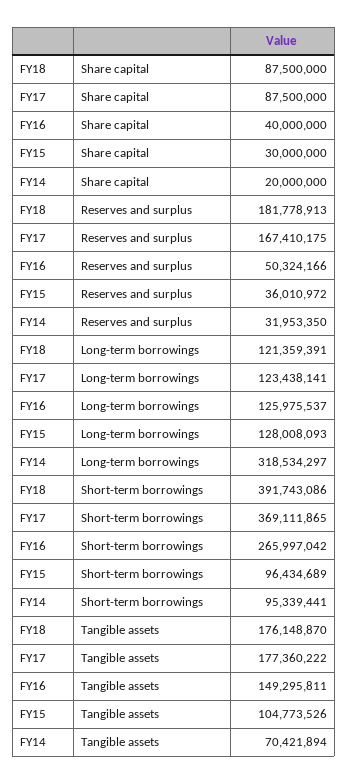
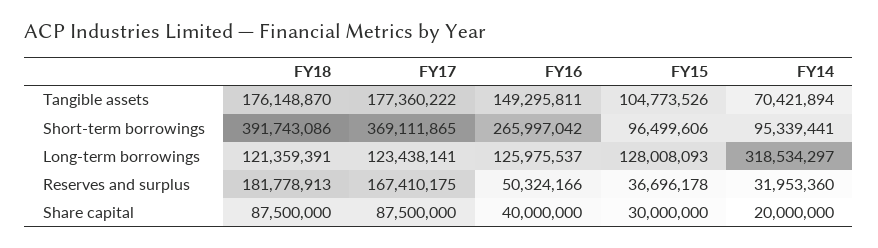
  {
    "FY18": {
      "Share capital": 87500000,
      "Reserves and surplus": 181778913,
      "Long-term borrowings": 121359391,
      "Short-term borrowings": 391743086,
      "Tangible assets": 176148870
    },
    "FY17": {
      "Share capital": 87500000,
      "Reserves and surplus": 167410175,
      "Long-term borrowings": 123438141,
      "Short-term borrowings": 369111865,
      "Tangible assets": 177360222
    },
    "FY16": {
      "Share capital": 40000000,
      "Reserves and surplus": 50324166,
      "Long-term borrowings": 125975537,
      "Short-term borrowings": 265997042,
      "Tangible assets": 149295811
    },
    "FY15": {
      "Share capital": 30000000,
-     "Reserves and surplus": 36010972,
+     "Reserves and surplus": 36696178,
      "Long-term borrowings": 128008093,
-     "Short-term borrowings": 96434689,
+     "Short-term borrowings": 96499606,
      "Tangible assets": 104773526
    },
    "FY14": {
      "Share capital": 20000000,
-     "Reserves and surplus": 31953350,
+     "Reserves and surplus": 31953360,
      "Long-term borrowings": 318534297,
      "Short-term borrowings": 95339441,
      "Tangible assets": 70421894
    }
  }

